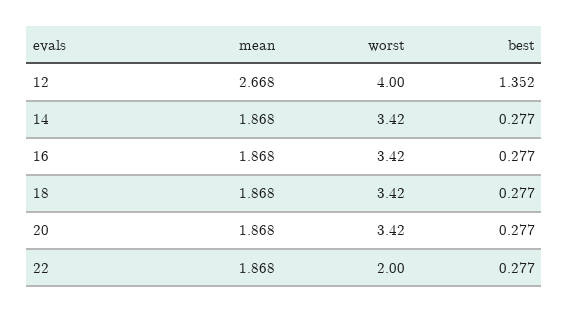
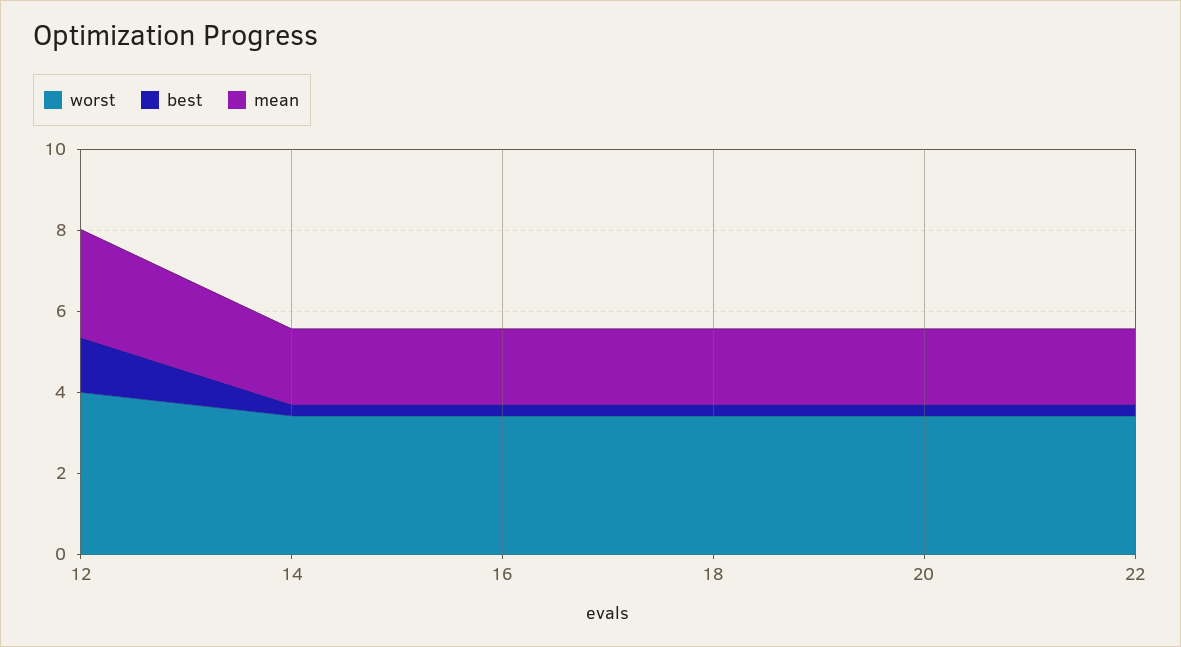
  {
    "mean": {
      "12": 2.668,
      "14": 1.868,
      "16": 1.868,
      "18": 1.868,
      "20": 1.868,
      "22": 1.868
    },
    "worst": {
      "12": 4,
      "14": 3.42,
      "16": 3.42,
      "18": 3.42,
      "20": 3.42,
-     "22": 2
+     "22": 3.5
    },
    "best": {
      "12": 1.352,
      "14": 0.277,
      "16": 0.277,
      "18": 0.277,
      "20": 0.277,
      "22": 0.277
    }
  }

